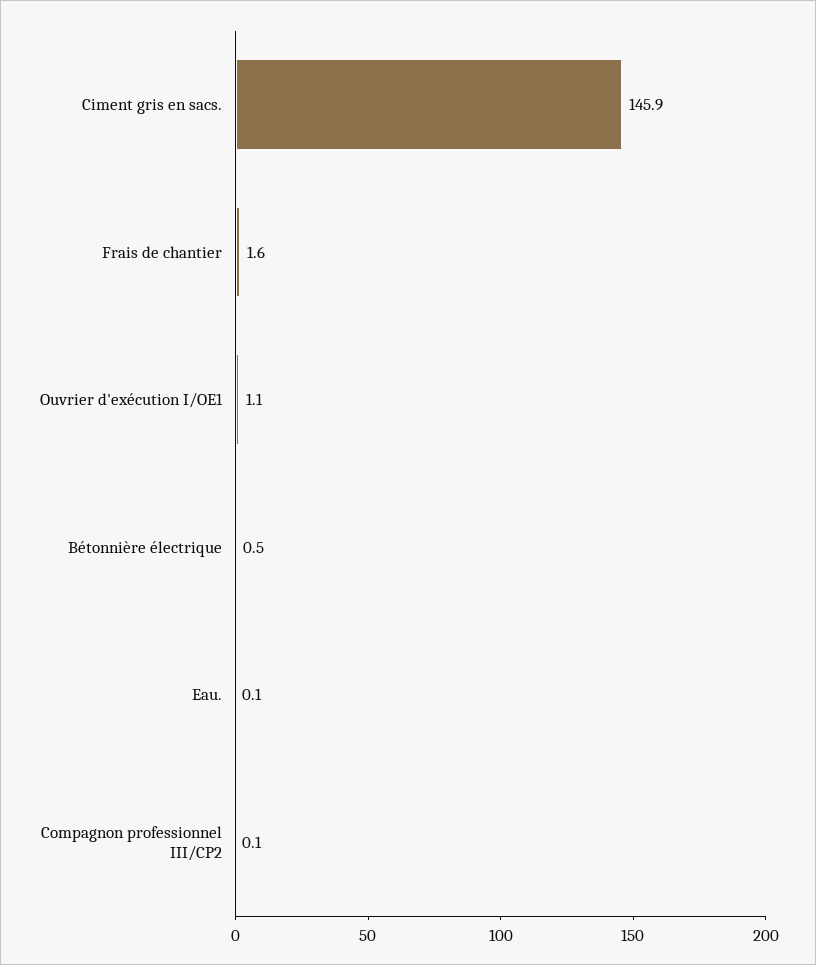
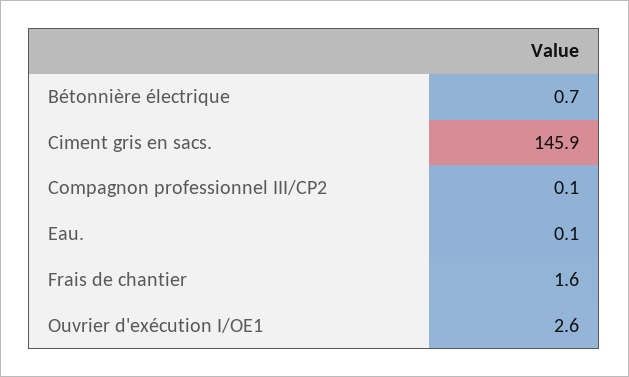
  {
    "Ciment gris en sacs.": 145.9,
    "Frais de chantier": 1.6,
-   "Ouvrier d'exécution I/OE1": 1.1,
+   "Ouvrier d'exécution I/OE1": 2.6,
-   "Bétonnière électrique": 0.5,
+   "Bétonnière électrique": 0.7,
    "Eau.": 0.1,
    "Compagnon professionnel III/CP2": 0.1
  }

